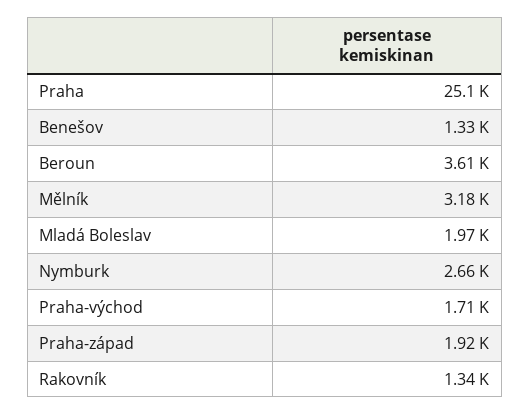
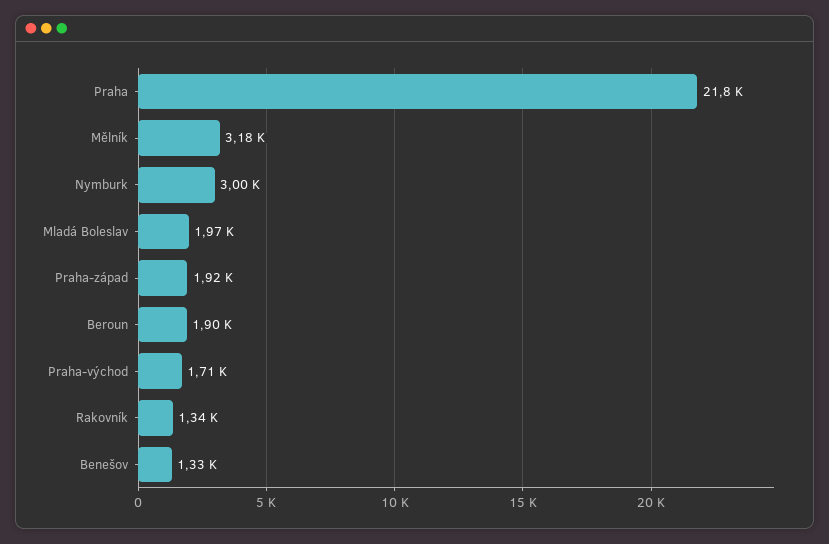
  {
-   "Praha": 25100,
+   "Praha": 21800,
    "Benešov": 1330,
-   "Beroun": 3610,
+   "Beroun": 1900,
    "Mělník": 3180,
    "Mladá Boleslav": 1970,
-   "Nymburk": 2660,
+   "Nymburk": 3000,
    "Praha-východ": 1710,
    "Praha-západ": 1920,
    "Rakovník": 1340
  }

